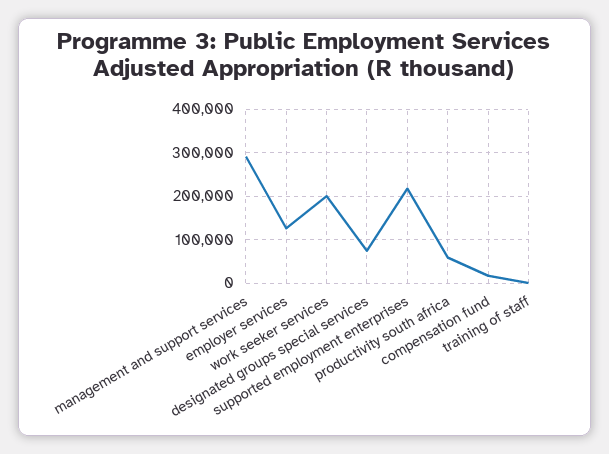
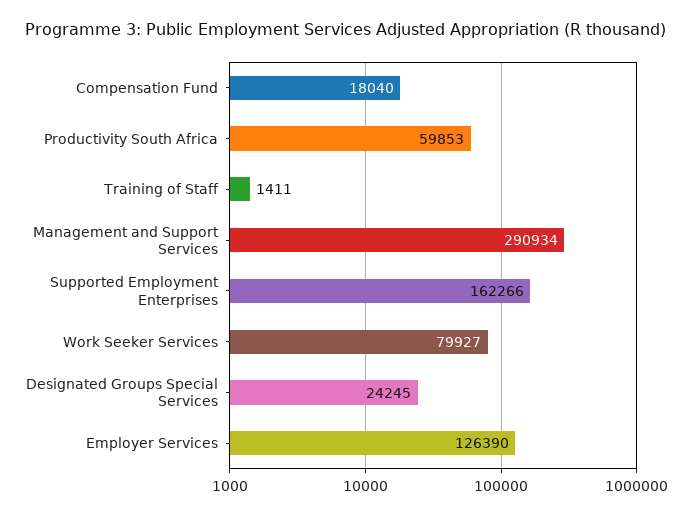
  {
    "management and support services": 290934,
    "employer services": 126390,
-   "work seeker services": 200000,
+   "work seeker services": 79927,
-   "designated groups special services": 80000,
+   "designated groups special services": 24245,
-   "supported employment enterprises": 220000,
+   "supported employment enterprises": 162266,
    "productivity south africa": 59853,
    "compensation fund": 18040,
    "training of staff": 1411
  }

